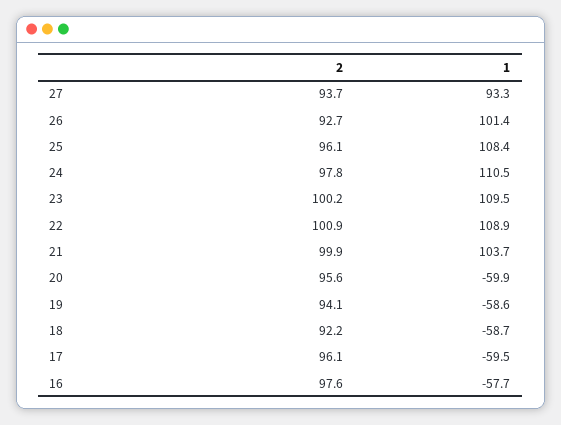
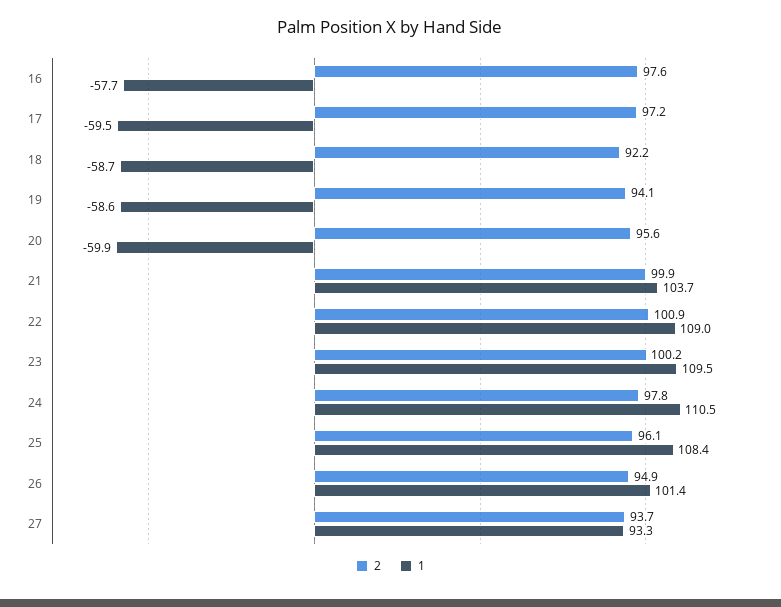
  {
    "2": {
      "27": 93.7,
-     "26": 92.7,
+     "26": 94.9,
      "25": 96.1,
      "24": 97.8,
      "23": 100.2,
      "22": 100.9,
      "21": 99.9,
      "20": 95.6,
      "19": 94.1,
      "18": 92.2,
-     "17": 96.1,
+     "17": 97.2,
      "16": 97.6
    },
    "1": {
      "27": 93.3,
      "26": 101.4,
      "25": 108.4,
      "24": 110.5,
      "23": 109.5,
-     "22": 108.9,
+     "22": 109,
      "21": 103.7,
      "20": -59.9,
      "19": -58.6,
      "18": -58.7,
      "17": -59.5,
      "16": -57.7
    }
  }

